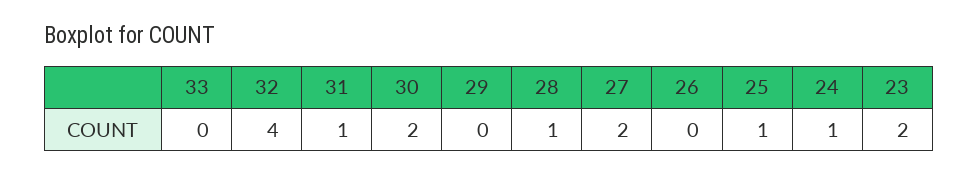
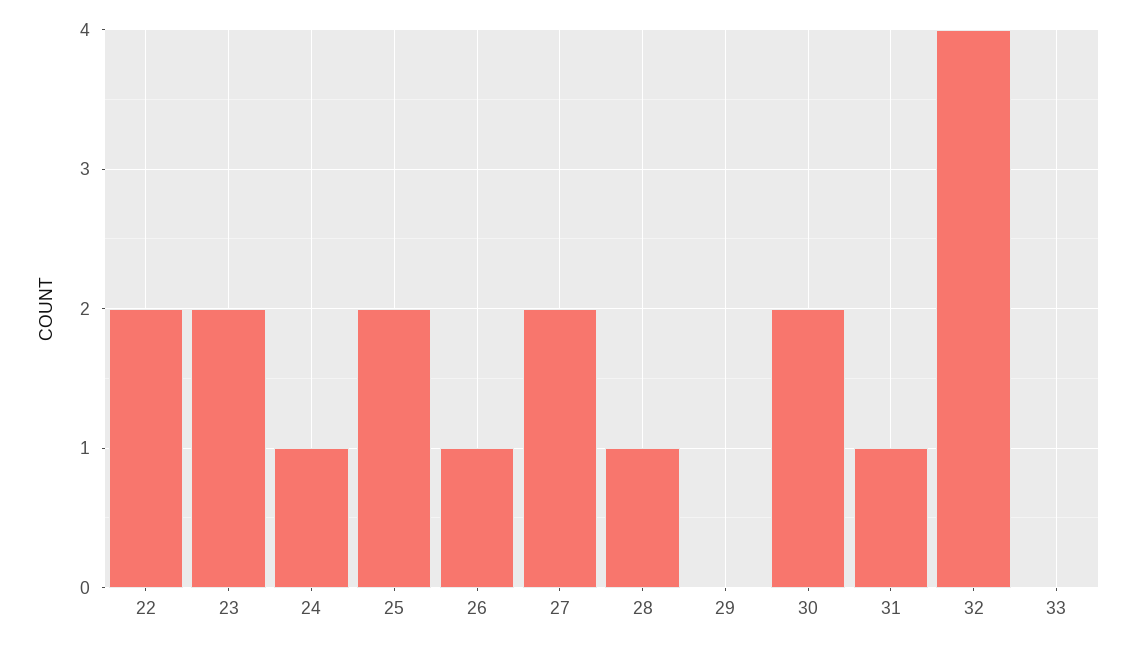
  {
    "33": 0,
    "32": 4,
    "31": 1,
    "30": 2,
    "29": 0,
    "28": 1,
    "27": 2,
-   "26": 0,
+   "26": 1,
-   "25": 1,
+   "25": 2,
    "24": 1,
-   "23": 2
+   "23": 2,
+   "22": 2
  }

